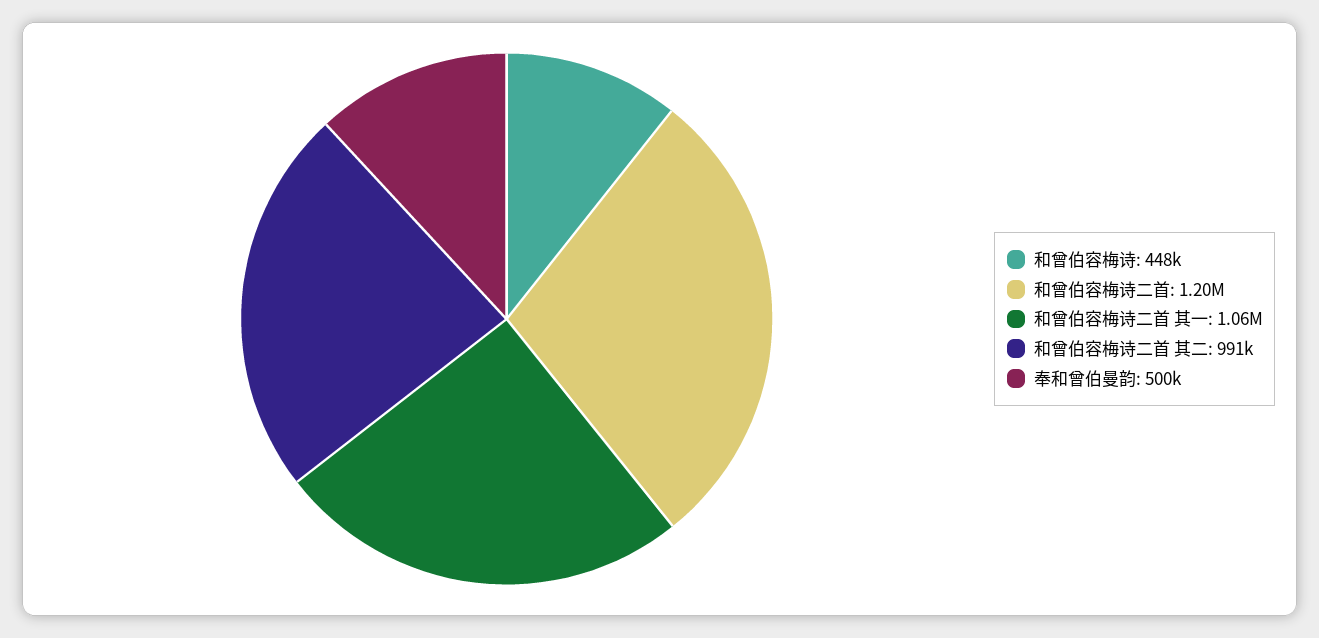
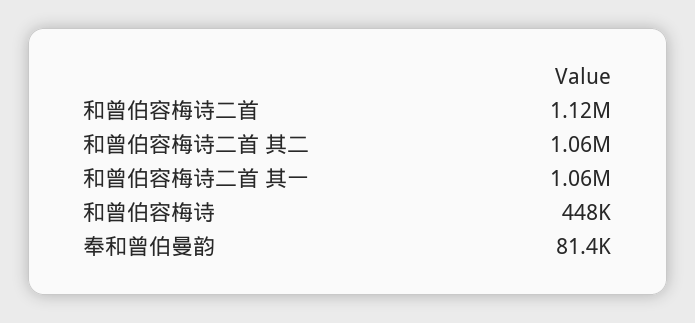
  {
    "和曾伯容梅诗": 448000,
-   "和曾伯容梅诗二首": 1200000,
+   "和曾伯容梅诗二首": 1120000,
    "和曾伯容梅诗二首 其一": 1060000,
-   "和曾伯容梅诗二首 其二": 991000,
+   "和曾伯容梅诗二首 其二": 1060000,
-   "奉和曾伯曼韵": 500000
+   "奉和曾伯曼韵": 81400
  }

